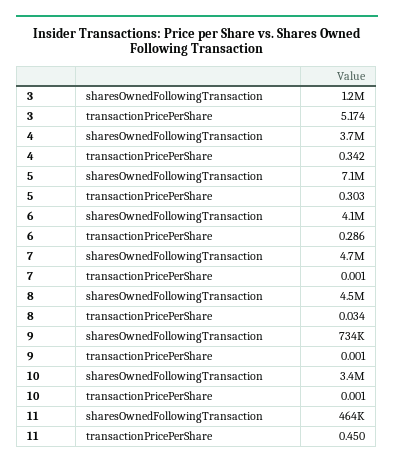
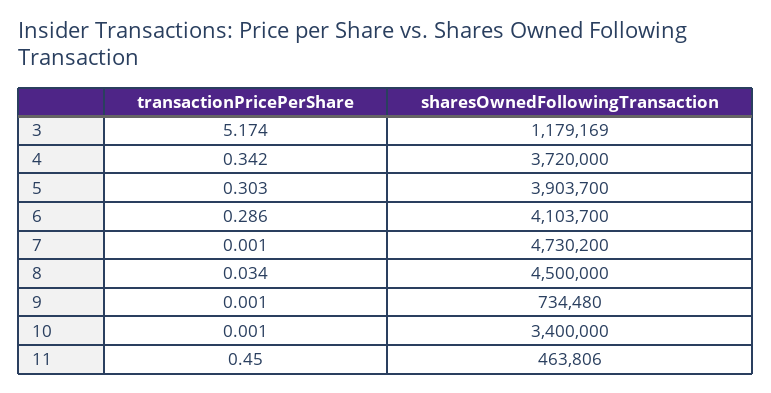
  {
    "3": {
      "sharesOwnedFollowingTransaction": 1179169,
      "transactionPricePerShare": 5.174
    },
    "4": {
      "sharesOwnedFollowingTransaction": 3720000,
      "transactionPricePerShare": 0.342
    },
    "5": {
-     "sharesOwnedFollowingTransaction": 7100000,
+     "sharesOwnedFollowingTransaction": 3903700,
      "transactionPricePerShare": 0.303
    },
    "6": {
      "sharesOwnedFollowingTransaction": 4103700,
      "transactionPricePerShare": 0.286
    },
    "7": {
      "sharesOwnedFollowingTransaction": 4730200,
      "transactionPricePerShare": 0.001
    },
    "8": {
      "sharesOwnedFollowingTransaction": 4500000,
      "transactionPricePerShare": 0.034
    },
    "9": {
      "sharesOwnedFollowingTransaction": 734480,
      "transactionPricePerShare": 0.001
    },
    "10": {
      "sharesOwnedFollowingTransaction": 3400000,
      "transactionPricePerShare": 0.001
    },
    "11": {
      "sharesOwnedFollowingTransaction": 463806,
      "transactionPricePerShare": 0.45
    }
  }

